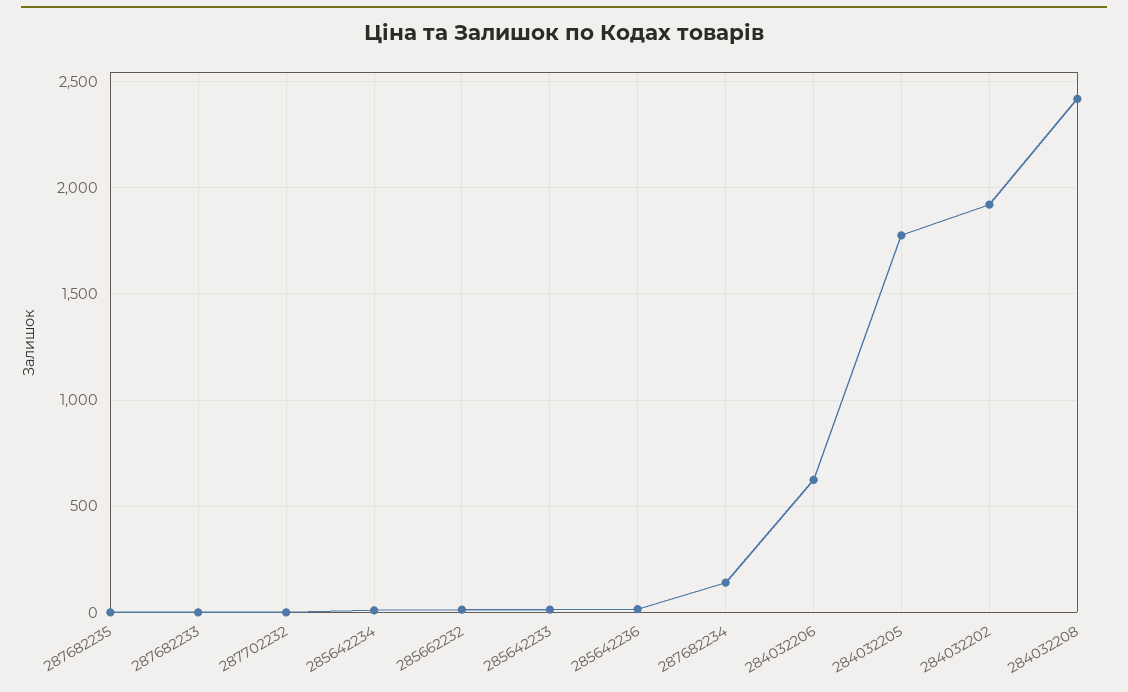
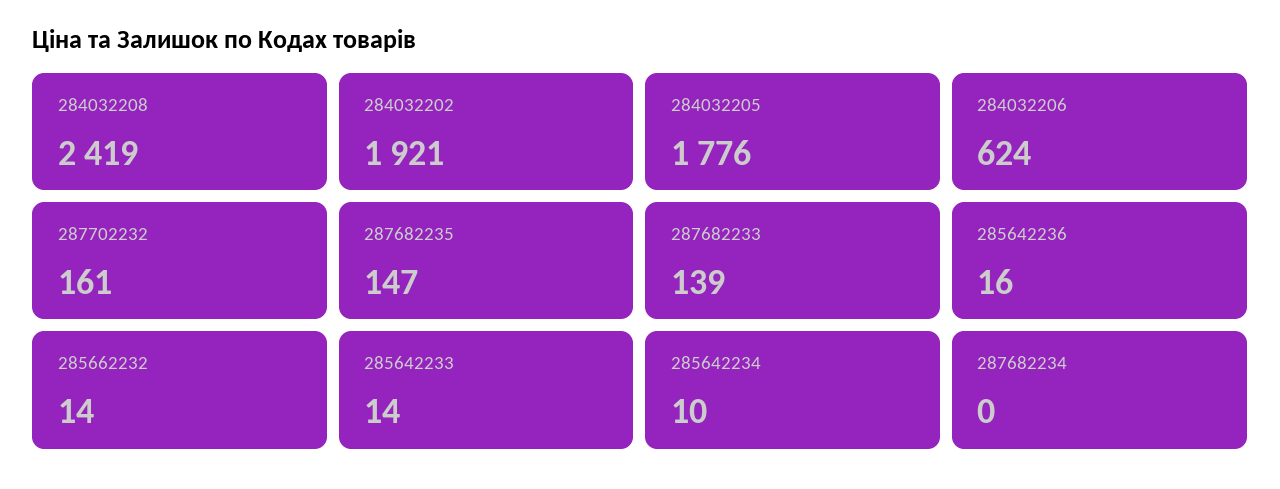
  {
-   "287682235": 0,
+   "287682235": 147,
-   "287682233": 0,
+   "287682233": 139,
-   "287702232": 0,
+   "287702232": 161,
    "285642234": 10,
    "285662232": 14,
    "285642233": 14,
    "285642236": 16,
-   "287682234": 150,
+   "287682234": 0,
    "284032206": 624,
    "284032205": 1776,
    "284032202": 1921,
    "284032208": 2419
  }

